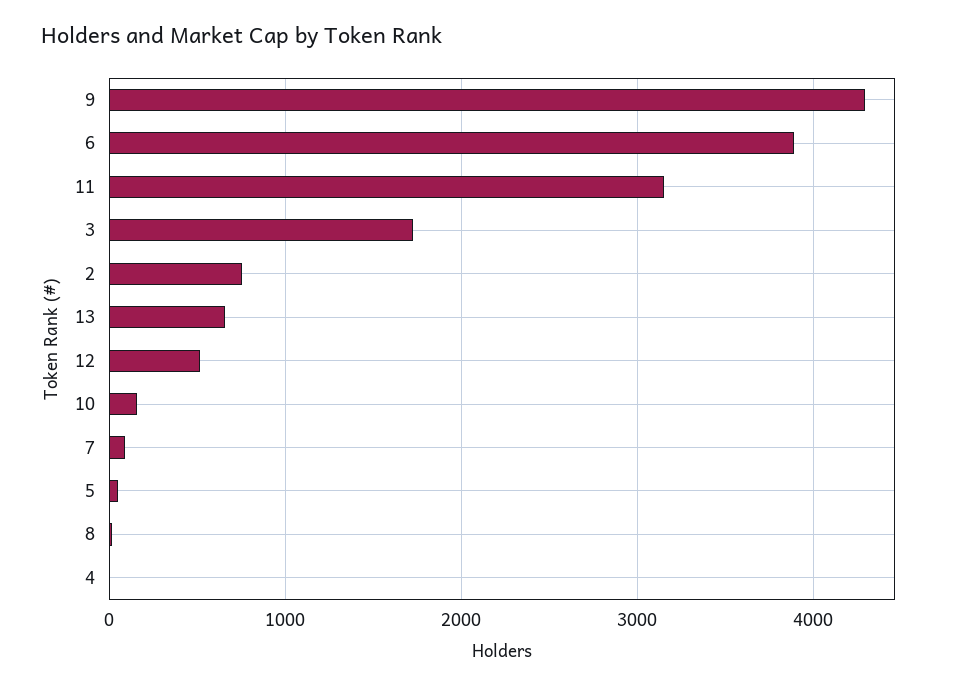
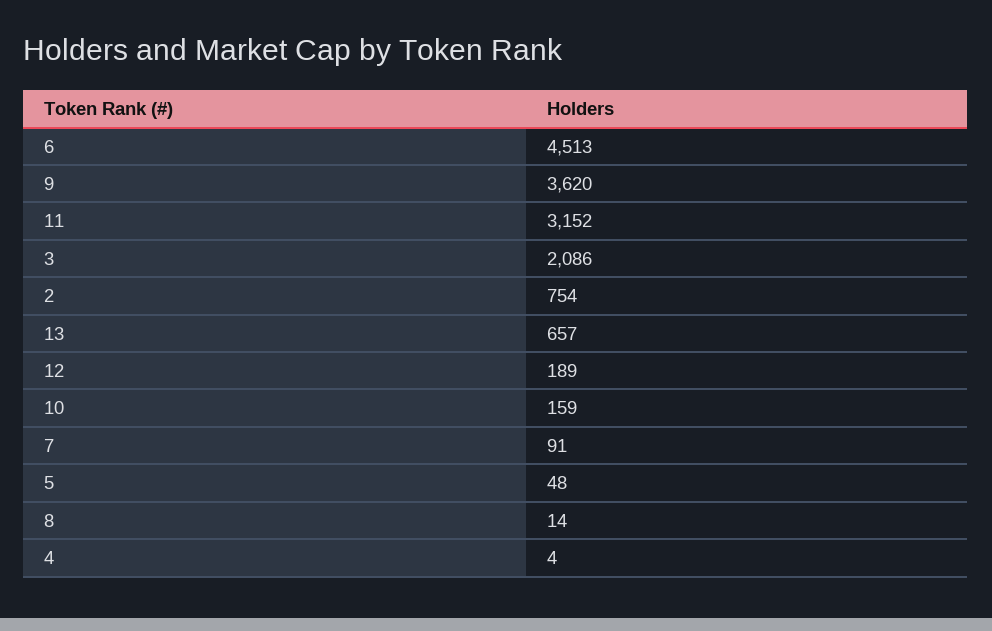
  {
-   "9": 4300,
+   "9": 3620,
-   "6": 3900,
+   "6": 4513,
    "11": 3152,
-   "3": 1700,
+   "3": 2086,
    "2": 754,
    "13": 657,
-   "12": 500,
+   "12": 189,
    "10": 159,
    "7": 91,
    "5": 48,
    "8": 14,
    "4": 4
  }

